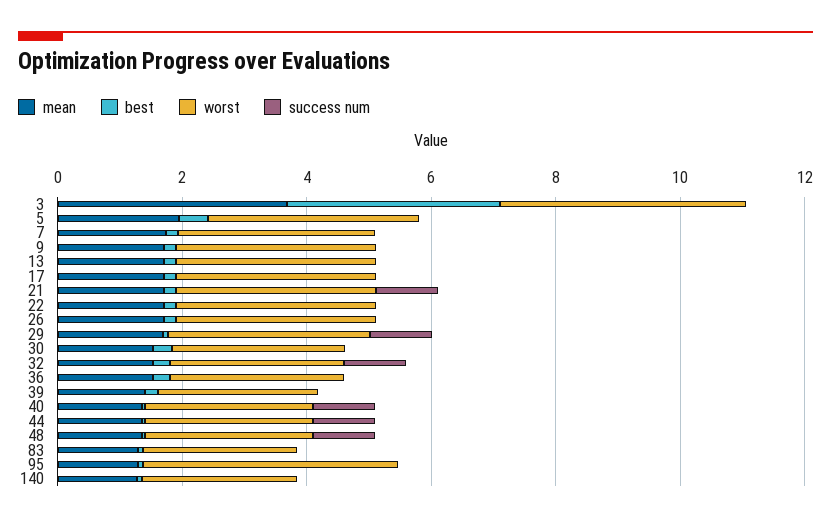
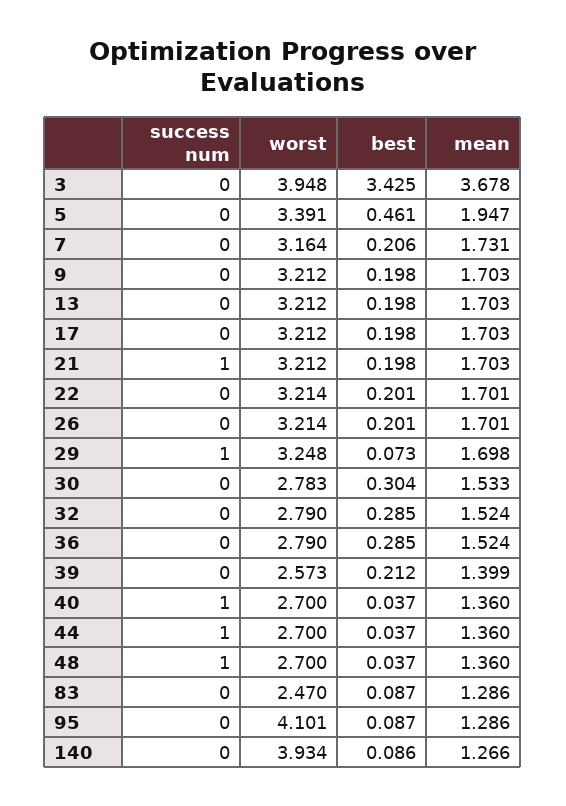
  {
    "mean": {
      "3": 3.678,
      "5": 1.947,
      "7": 1.731,
      "9": 1.703,
      "13": 1.703,
      "17": 1.703,
      "21": 1.703,
      "22": 1.701,
      "26": 1.701,
      "29": 1.698,
      "30": 1.533,
      "32": 1.524,
      "36": 1.524,
      "39": 1.399,
      "40": 1.36,
      "44": 1.36,
      "48": 1.36,
      "83": 1.286,
      "95": 1.286,
      "140": 1.266
    },
    "best": {
      "3": 3.425,
      "5": 0.461,
      "7": 0.206,
      "9": 0.198,
      "13": 0.198,
      "17": 0.198,
      "21": 0.198,
      "22": 0.201,
      "26": 0.201,
      "29": 0.073,
      "30": 0.304,
      "32": 0.285,
      "36": 0.285,
      "39": 0.212,
      "40": 0.037,
      "44": 0.037,
      "48": 0.037,
      "83": 0.087,
      "95": 0.087,
      "140": 0.086
    },
    "worst": {
      "3": 3.948,
      "5": 3.391,
      "7": 3.164,
      "9": 3.212,
      "13": 3.212,
      "17": 3.212,
      "21": 3.212,
      "22": 3.214,
      "26": 3.214,
      "29": 3.248,
      "30": 2.783,
      "32": 2.79,
      "36": 2.79,
      "39": 2.573,
      "40": 2.7,
      "44": 2.7,
      "48": 2.7,
      "83": 2.47,
      "95": 4.101,
-     "140": 2.5
+     "140": 3.934
    },
    "success num": {
      "3": 0,
      "5": 0,
      "7": 0,
      "9": 0,
      "13": 0,
      "17": 0,
      "21": 1,
      "22": 0,
      "26": 0,
      "29": 1,
      "30": 0,
-     "32": 1,
+     "32": 0,
      "36": 0,
      "39": 0,
      "40": 1,
      "44": 1,
      "48": 1,
      "83": 0,
      "95": 0,
      "140": 0
    }
  }

